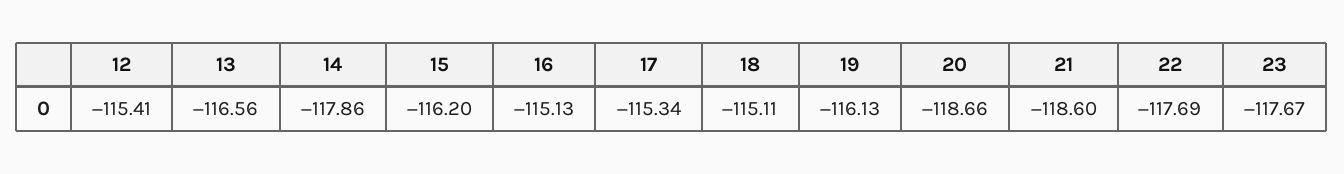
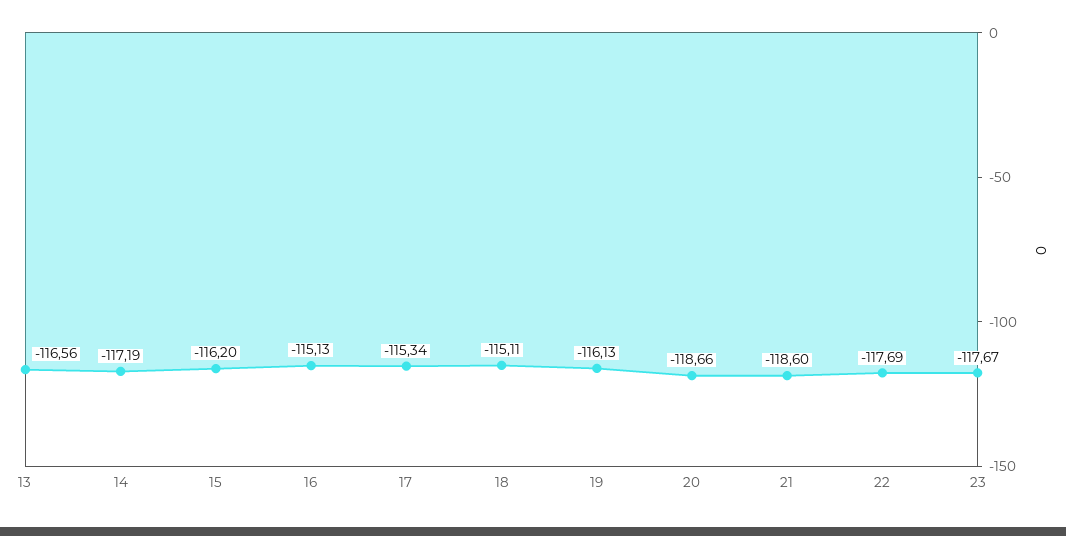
  {
-   "12": -115.41,
    "13": -116.56,
-   "14": -117.86,
+   "14": -117.19,
    "15": -116.2,
    "16": -115.13,
    "17": -115.34,
    "18": -115.11,
    "19": -116.13,
    "20": -118.66,
    "21": -118.6,
    "22": -117.69,
    "23": -117.67
  }

